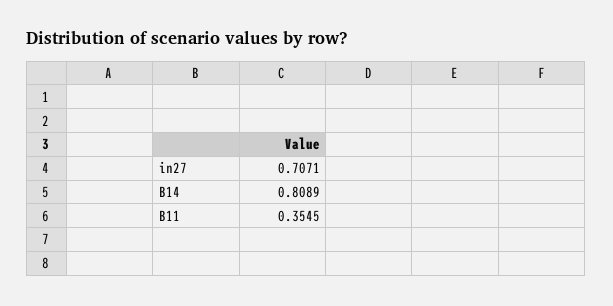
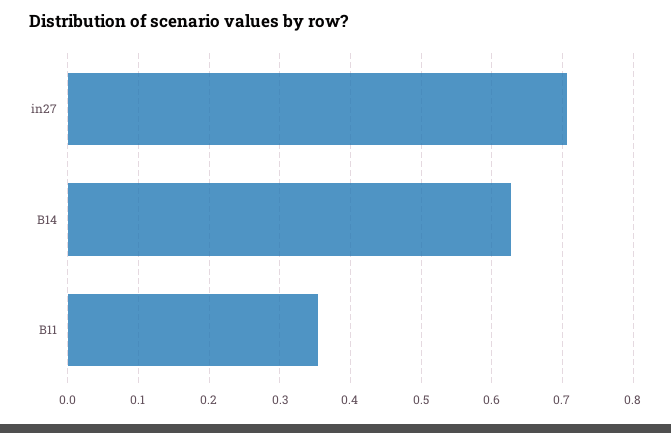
  {
    "in27": 0.7071,
-   "B14": 0.8089,
+   "B14": 0.63,
    "B11": 0.3545
  }

